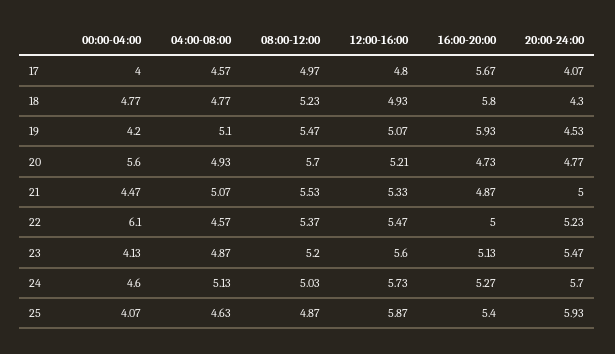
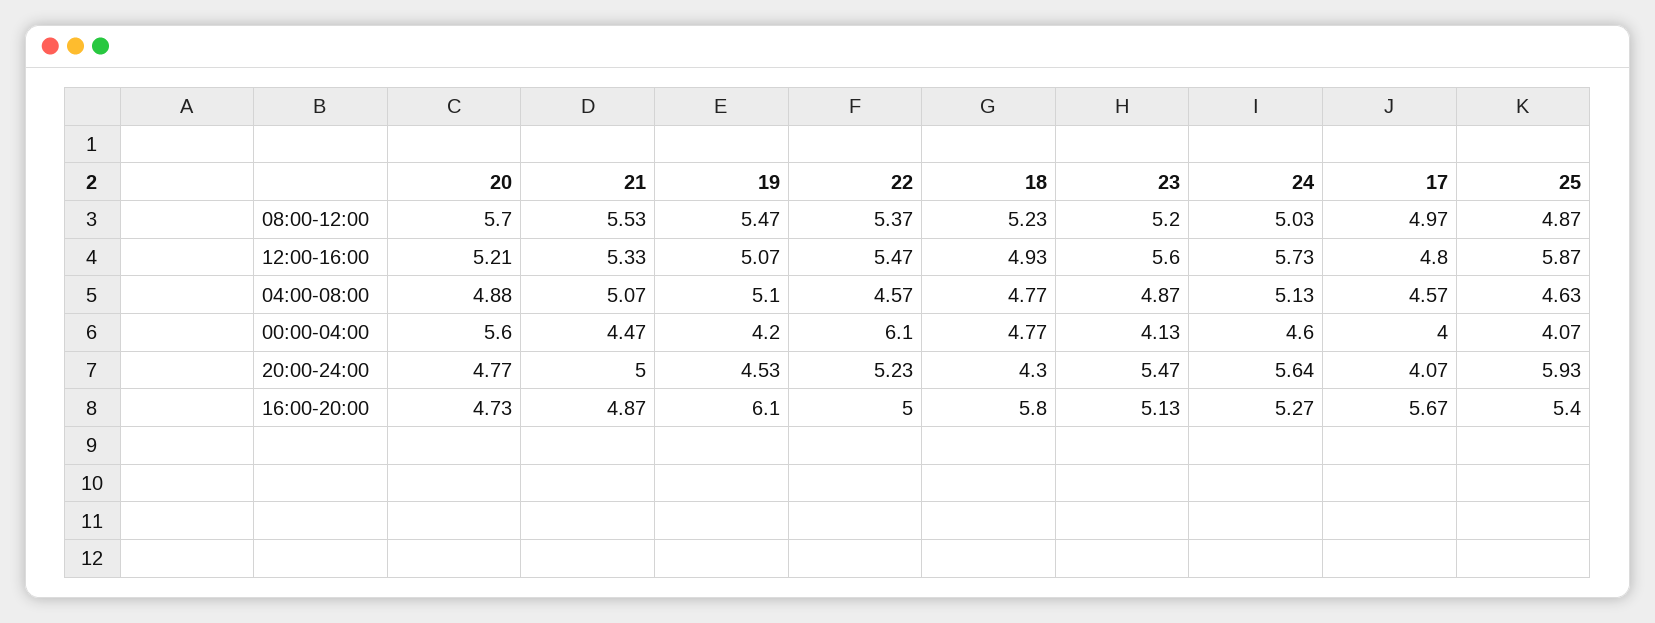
  {
    "00:00-04:00": {
      "17": 4,
      "18": 4.77,
      "19": 4.2,
      "20": 5.6,
      "21": 4.47,
      "22": 6.1,
      "23": 4.13,
      "24": 4.6,
      "25": 4.07
    },
    "04:00-08:00": {
      "17": 4.57,
      "18": 4.77,
      "19": 5.1,
-     "20": 4.93,
+     "20": 4.88,
      "21": 5.07,
      "22": 4.57,
      "23": 4.87,
      "24": 5.13,
      "25": 4.63
    },
    "08:00-12:00": {
      "17": 4.97,
      "18": 5.23,
      "19": 5.47,
      "20": 5.7,
      "21": 5.53,
      "22": 5.37,
      "23": 5.2,
      "24": 5.03,
      "25": 4.87
    },
    "12:00-16:00": {
      "17": 4.8,
      "18": 4.93,
      "19": 5.07,
      "20": 5.21,
      "21": 5.33,
      "22": 5.47,
      "23": 5.6,
      "24": 5.73,
      "25": 5.87
    },
    "16:00-20:00": {
      "17": 5.67,
      "18": 5.8,
-     "19": 5.93,
+     "19": 6.1,
      "20": 4.73,
      "21": 4.87,
      "22": 5,
      "23": 5.13,
      "24": 5.27,
      "25": 5.4
    },
    "20:00-24:00": {
      "17": 4.07,
      "18": 4.3,
      "19": 4.53,
      "20": 4.77,
      "21": 5,
      "22": 5.23,
      "23": 5.47,
-     "24": 5.7,
+     "24": 5.64,
      "25": 5.93
    }
  }

